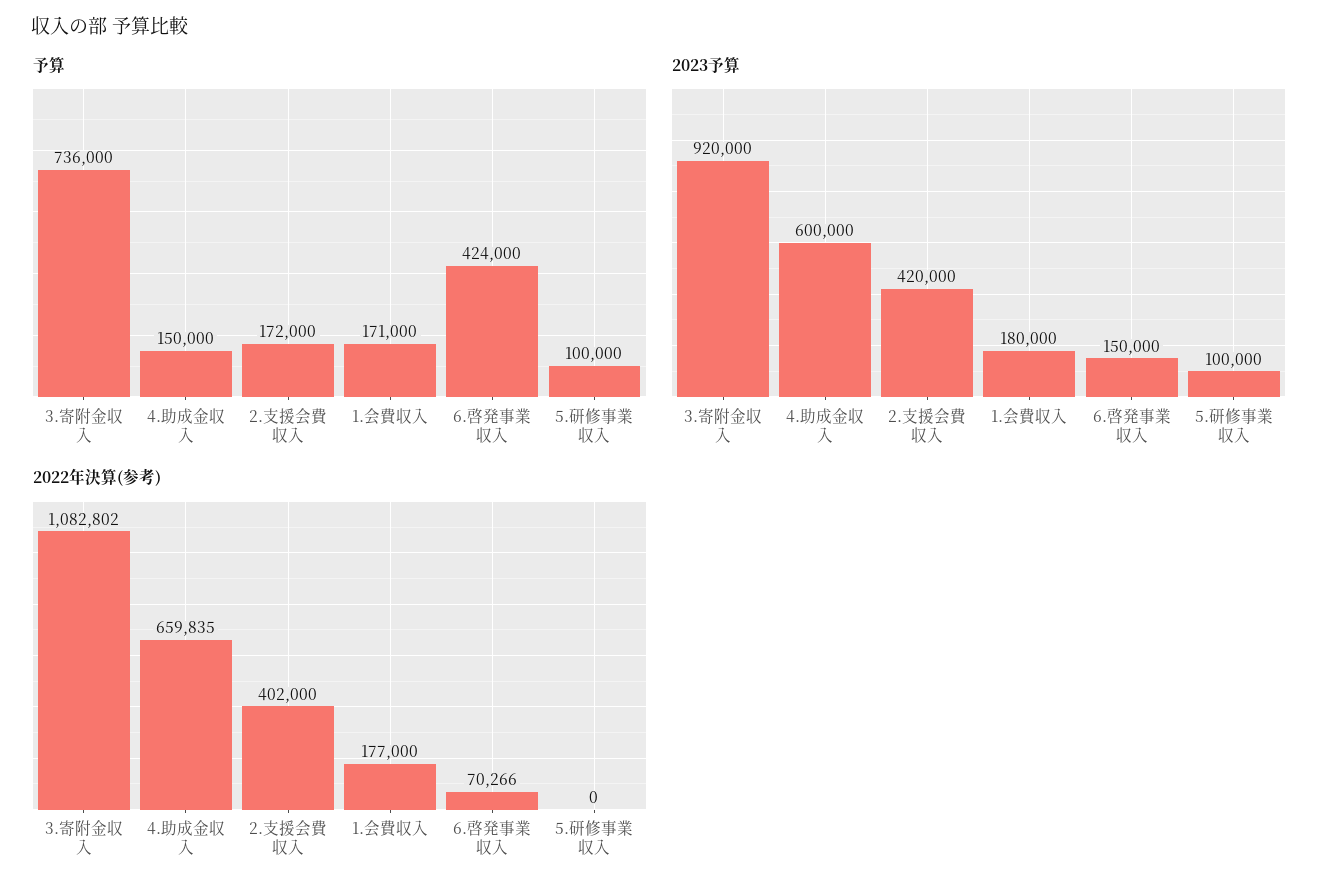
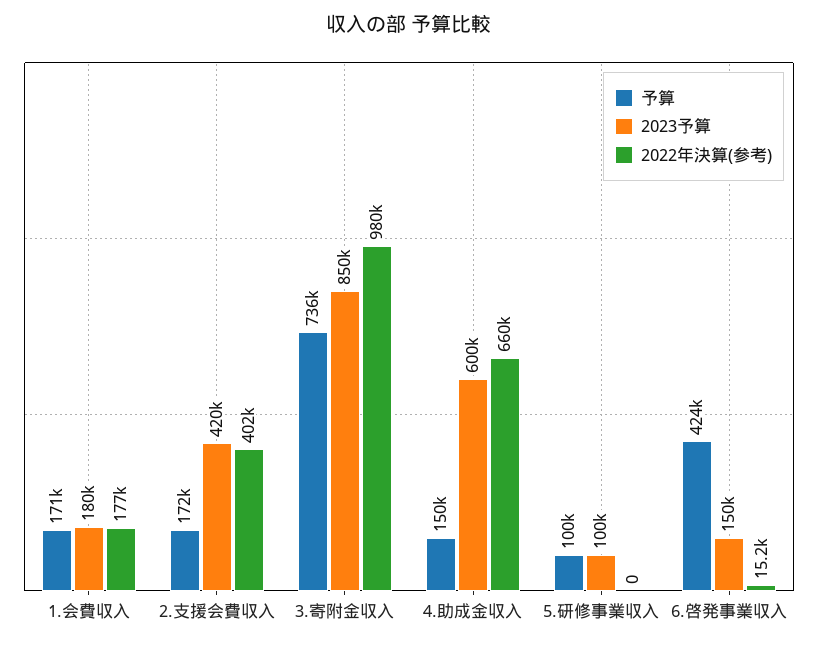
  {
    "予算": {
      "3.寄附金収入": 736000,
      "4.助成金収入": 150000,
      "2.支援会費収入": 172000,
      "1.会費収入": 171000,
      "6.啓発事業収入": 424000,
      "5.研修事業収入": 100000
    },
    "2023予算": {
-     "3.寄附金収入": 920000,
+     "3.寄附金収入": 850000,
      "4.助成金収入": 600000,
      "2.支援会費収入": 420000,
      "1.会費収入": 180000,
      "6.啓発事業収入": 150000,
      "5.研修事業収入": 100000
    },
    "2022年決算(参考)": {
-     "3.寄附金収入": 1082802,
+     "3.寄附金収入": 980000,
      "4.助成金収入": 659835,
      "2.支援会費収入": 402000,
      "1.会費収入": 177000,
-     "6.啓発事業収入": 70266,
+     "6.啓発事業収入": 15200,
      "5.研修事業収入": 0
    }
  }

